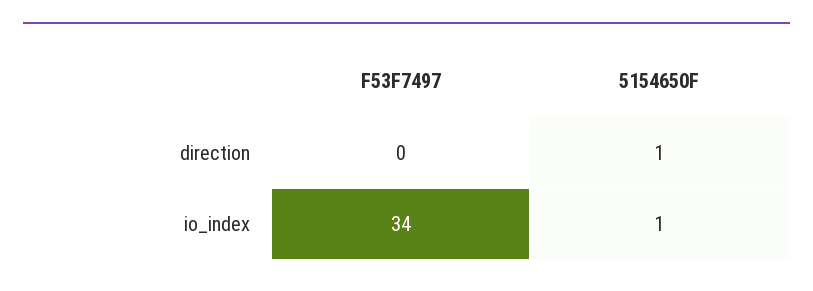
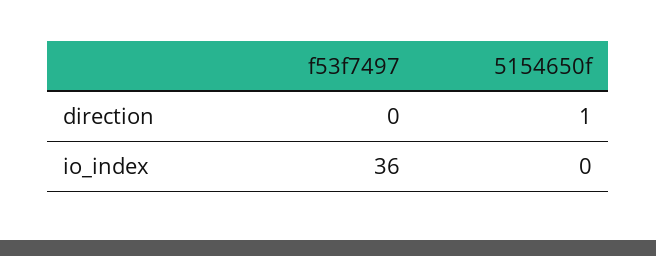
  {
    "F53F7497": {
      "direction": 0,
-     "io_index": 34
+     "io_index": 36
    },
    "5154650F": {
      "direction": 1,
-     "io_index": 1
+     "io_index": 0
    }
  }

